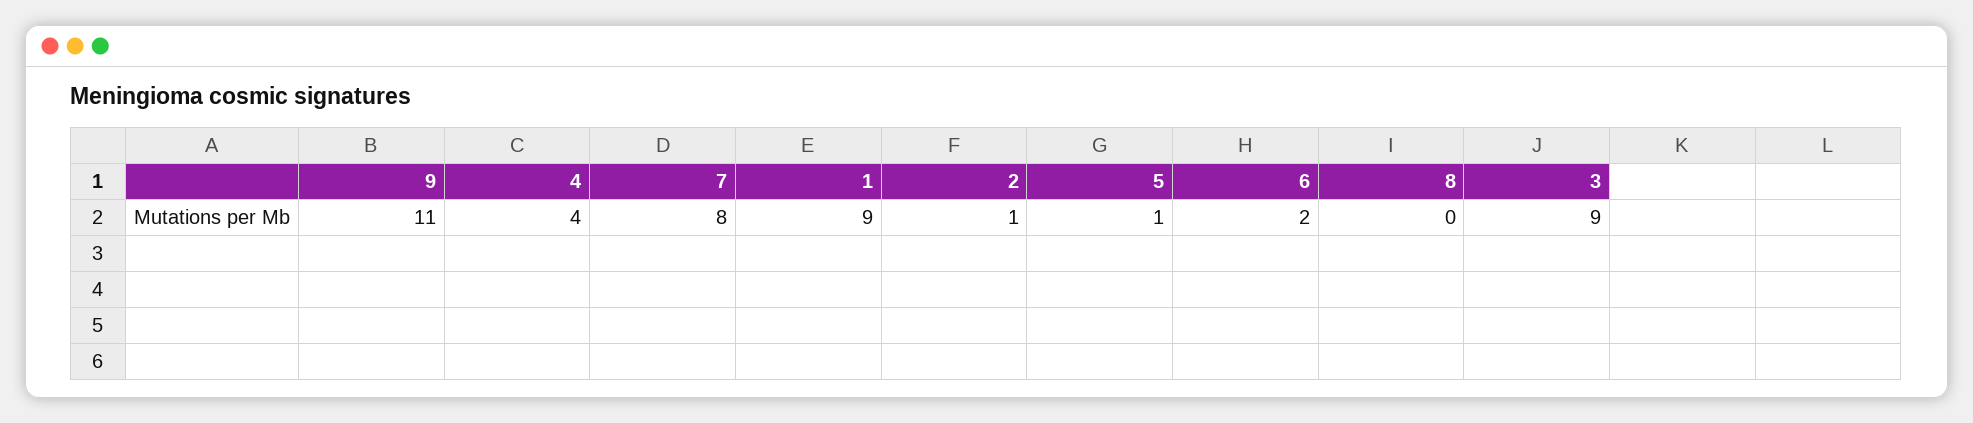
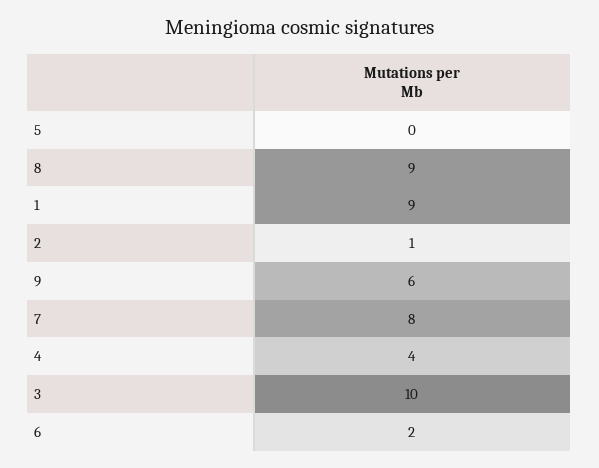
  {
-   "9": 11,
+   "9": 6,
    "4": 4,
    "7": 8,
    "1": 9,
    "2": 1,
-   "5": 1,
+   "5": 0,
    "6": 2,
-   "8": 0,
+   "8": 9,
-   "3": 9
+   "3": 10
  }

